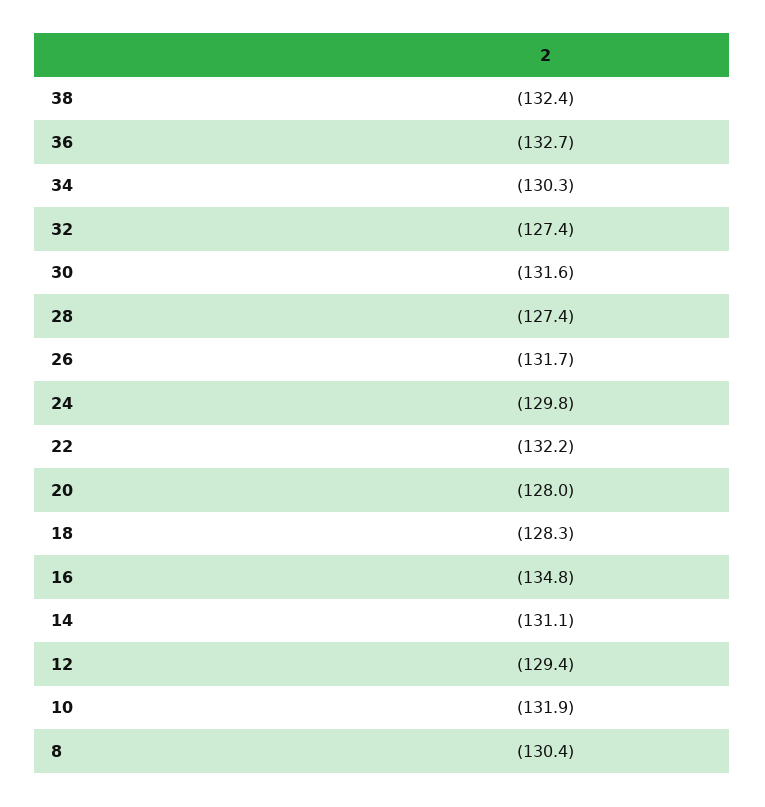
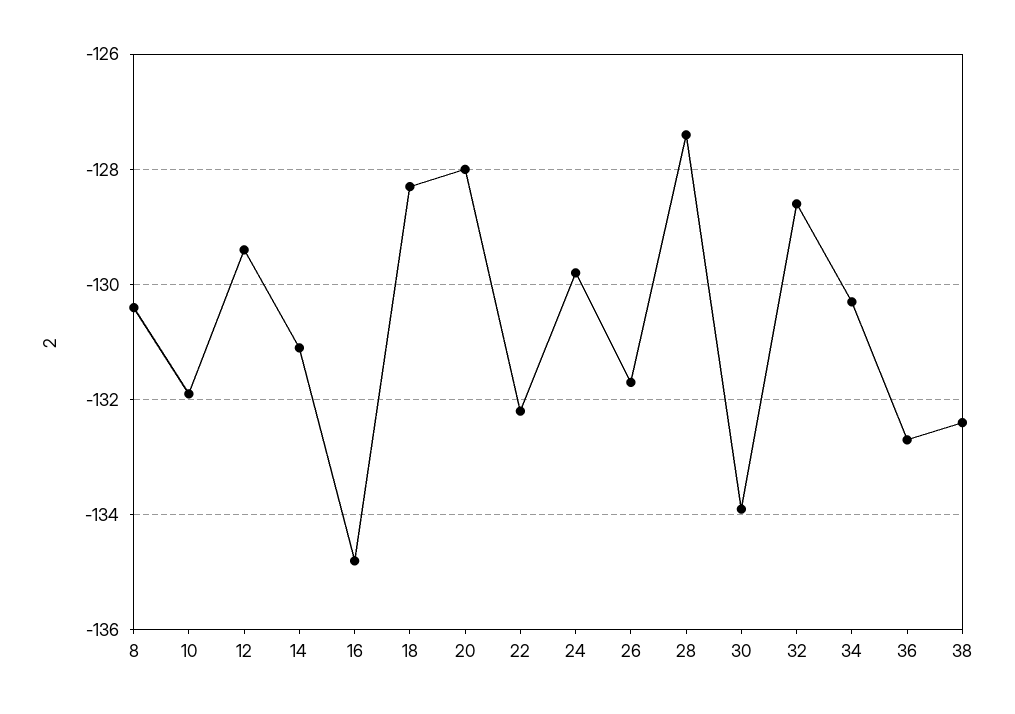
  {
    "38": -132.4,
    "36": -132.7,
    "34": -130.3,
-   "32": -127.4,
+   "32": -128.5,
-   "30": -131.6,
+   "30": -134,
    "28": -127.4,
    "26": -131.7,
    "24": -129.8,
    "22": -132.2,
    "20": -128,
    "18": -128.3,
    "16": -134.8,
    "14": -131.1,
    "12": -129.4,
    "10": -131.9,
    "8": -130.4
  }

